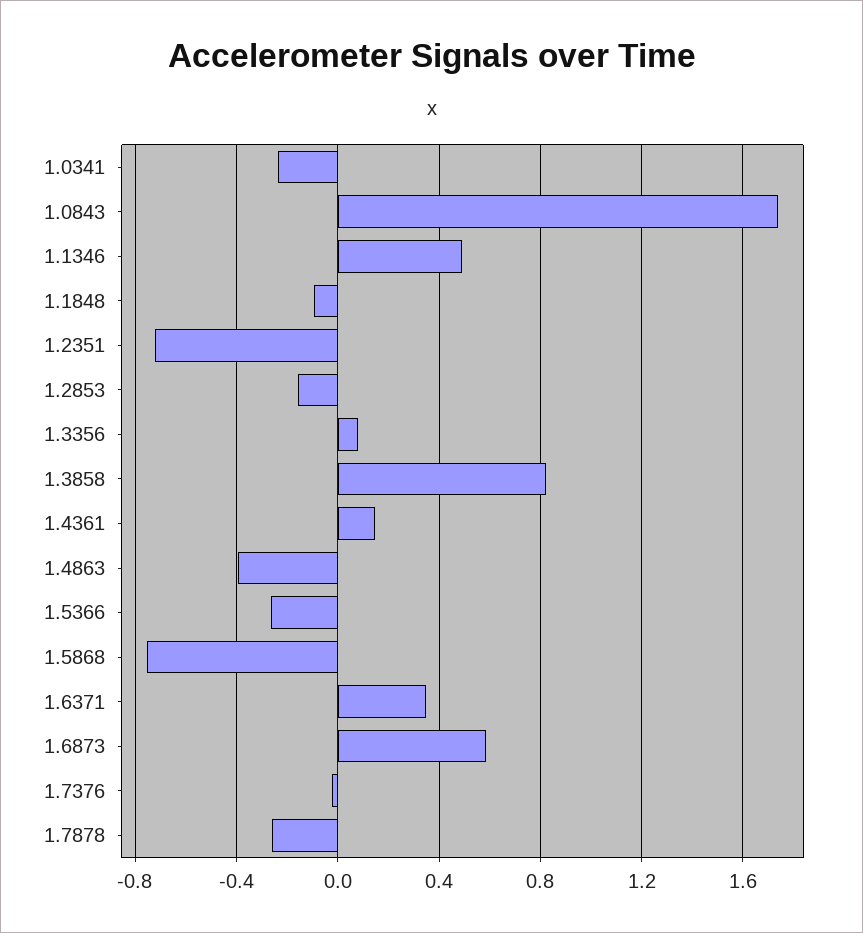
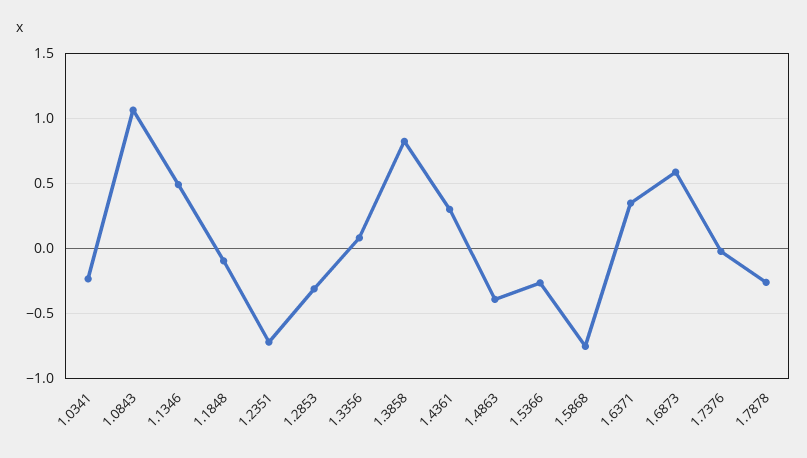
  {
    "1.0341": -0.25,
-   "1.0843": 1.75,
+   "1.0843": 1.05,
    "1.1346": 0.5,
    "1.1848": -0.1,
    "1.2351": -0.7,
-   "1.2853": -0.15,
+   "1.2853": -0.3,
    "1.3356": 0.1,
    "1.3858": 0.8,
-   "1.4361": 0.15,
+   "1.4361": 0.3,
    "1.4863": -0.4,
    "1.5366": -0.25,
    "1.5868": -0.75,
    "1.6371": 0.35,
    "1.6873": 0.6,
    "1.7376": 0,
    "1.7878": -0.25
  }

